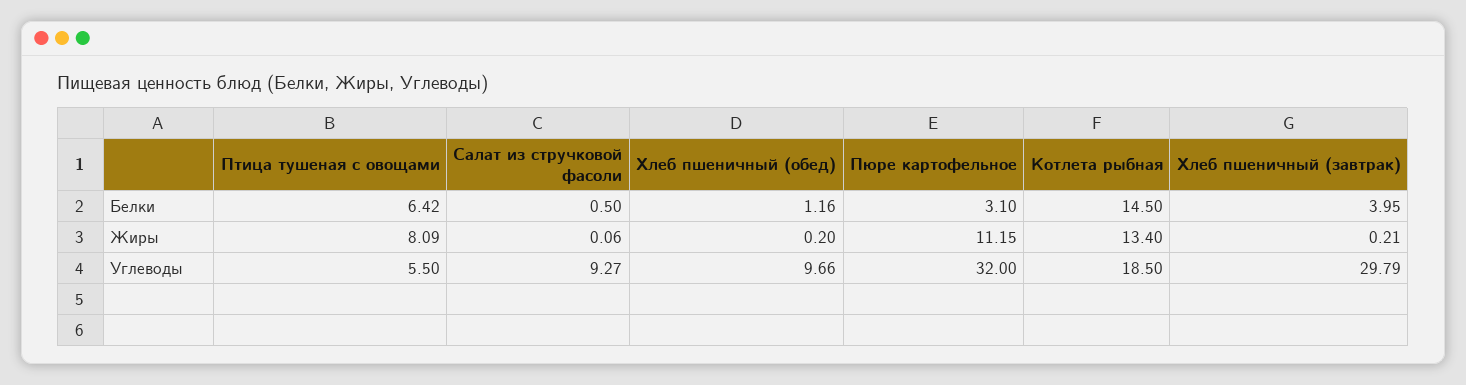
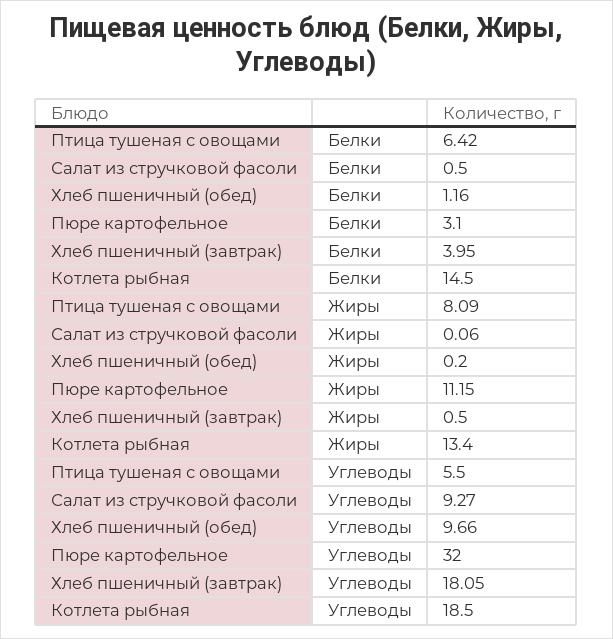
  {
    "Птица тушеная с овощами": {
      "Белки": 6.42,
      "Жиры": 8.09,
      "Углеводы": 5.5
    },
    "Салат из стручковой фасоли": {
      "Белки": 0.5,
      "Жиры": 0.06,
      "Углеводы": 9.27
    },
    "Хлеб пшеничный (обед)": {
      "Белки": 1.16,
      "Жиры": 0.2,
      "Углеводы": 9.66
    },
    "Пюре картофельное": {
      "Белки": 3.1,
      "Жиры": 11.15,
      "Углеводы": 32
    },
    "Котлета рыбная": {
      "Белки": 14.5,
      "Жиры": 13.4,
      "Углеводы": 18.5
    },
    "Хлеб пшеничный (завтрак)": {
      "Белки": 3.95,
-     "Жиры": 0.21,
+     "Жиры": 0.5,
-     "Углеводы": 29.79
+     "Углеводы": 18.05
    }
  }

